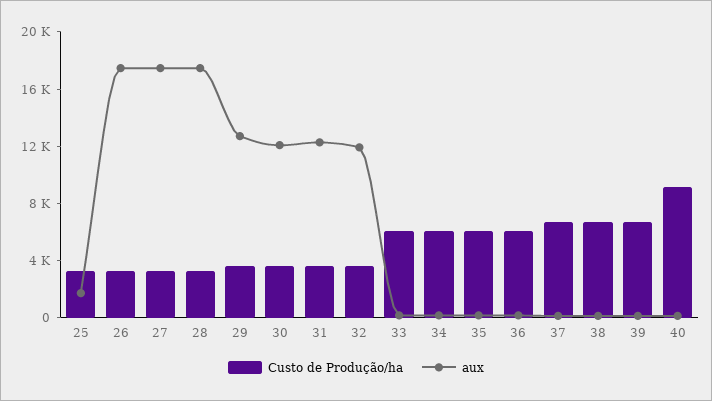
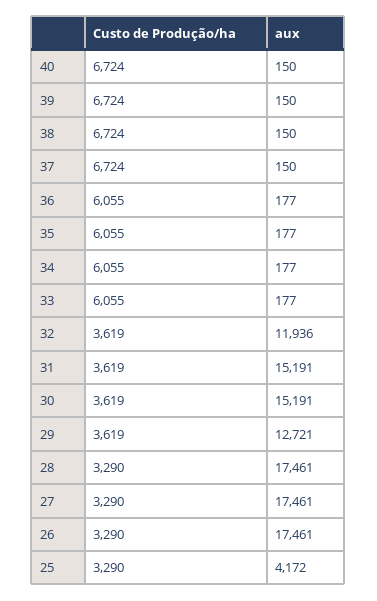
  {
    "Custo de Produção/ha": {
      "25": 3290,
      "26": 3290,
      "27": 3290,
      "28": 3290,
      "29": 3619,
      "30": 3619,
      "31": 3619,
      "32": 3619,
      "33": 6055,
      "34": 6055,
      "35": 6055,
      "36": 6055,
      "37": 6724,
      "38": 6724,
      "39": 6724,
-     "40": 9000
+     "40": 6724
    },
    "aux": {
-     "25": 2000,
+     "25": 4172,
      "26": 17461,
      "27": 17461,
      "28": 17461,
      "29": 12721,
-     "30": 12000,
+     "30": 15191,
-     "31": 12000,
+     "31": 15191,
      "32": 11936,
      "33": 177,
      "34": 177,
      "35": 177,
      "36": 177,
      "37": 150,
      "38": 150,
      "39": 150,
      "40": 150
    }
  }

